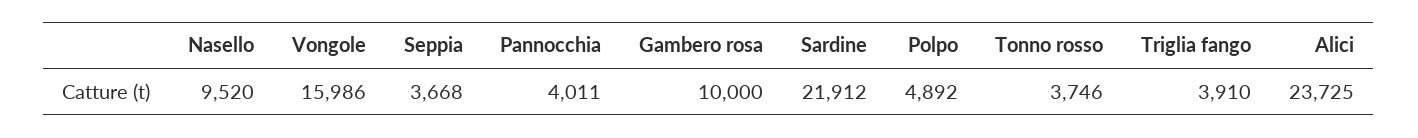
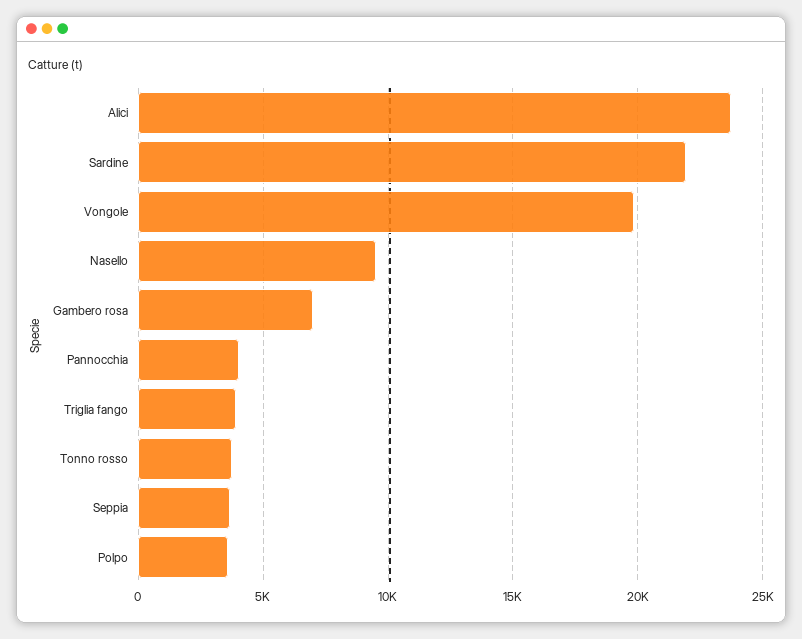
  {
    "Nasello": 9520,
-   "Vongole": 15986,
+   "Vongole": 20000,
    "Seppia": 3668,
    "Pannocchia": 4011,
-   "Gambero rosa": 10000,
+   "Gambero rosa": 7000,
    "Sardine": 21912,
-   "Polpo": 4892,
+   "Polpo": 3500,
    "Tonno rosso": 3746,
    "Triglia fango": 3910,
    "Alici": 23725
  }

